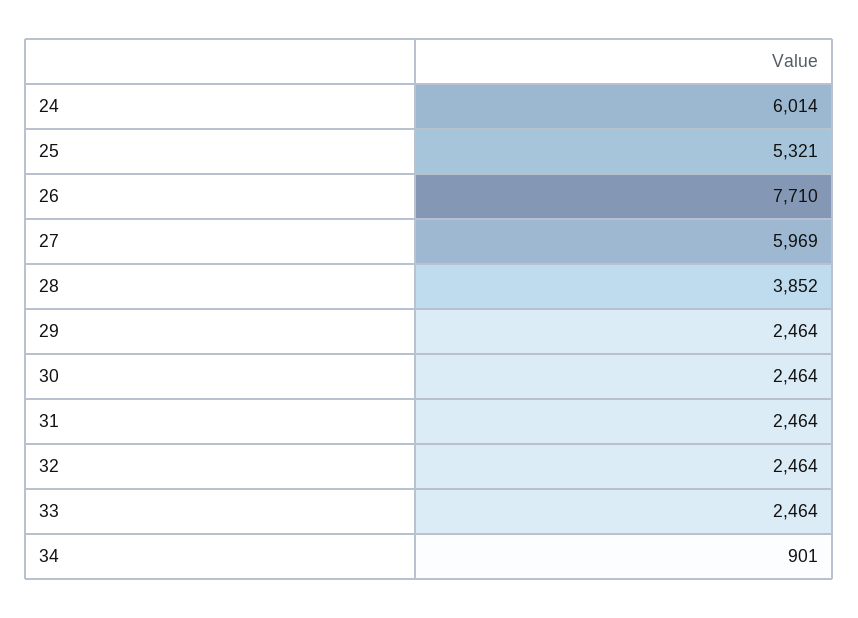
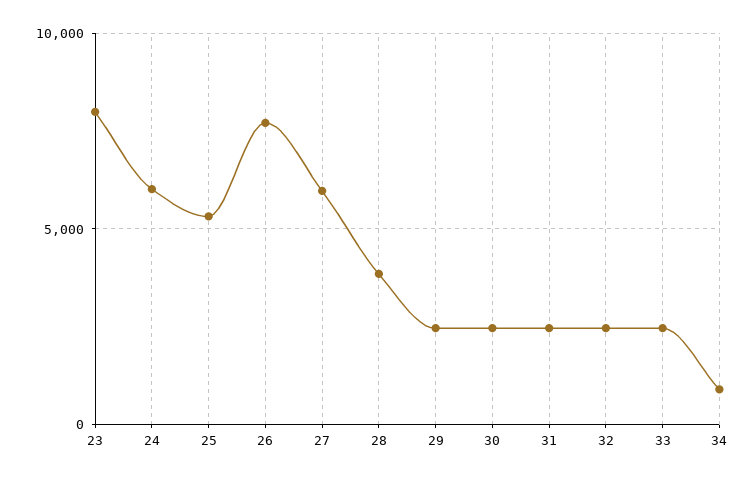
  {
    "24": 6014,
    "25": 5321,
    "26": 7710,
    "27": 5969,
    "28": 3852,
    "29": 2464,
    "30": 2464,
    "31": 2464,
    "32": 2464,
    "33": 2464,
-   "34": 901
+   "34": 901,
+   "23": 8000
  }

